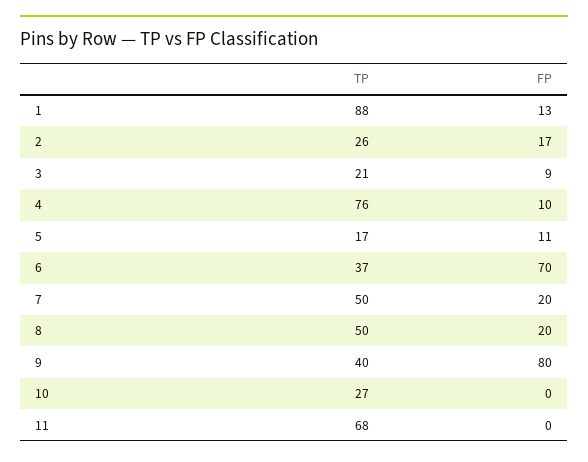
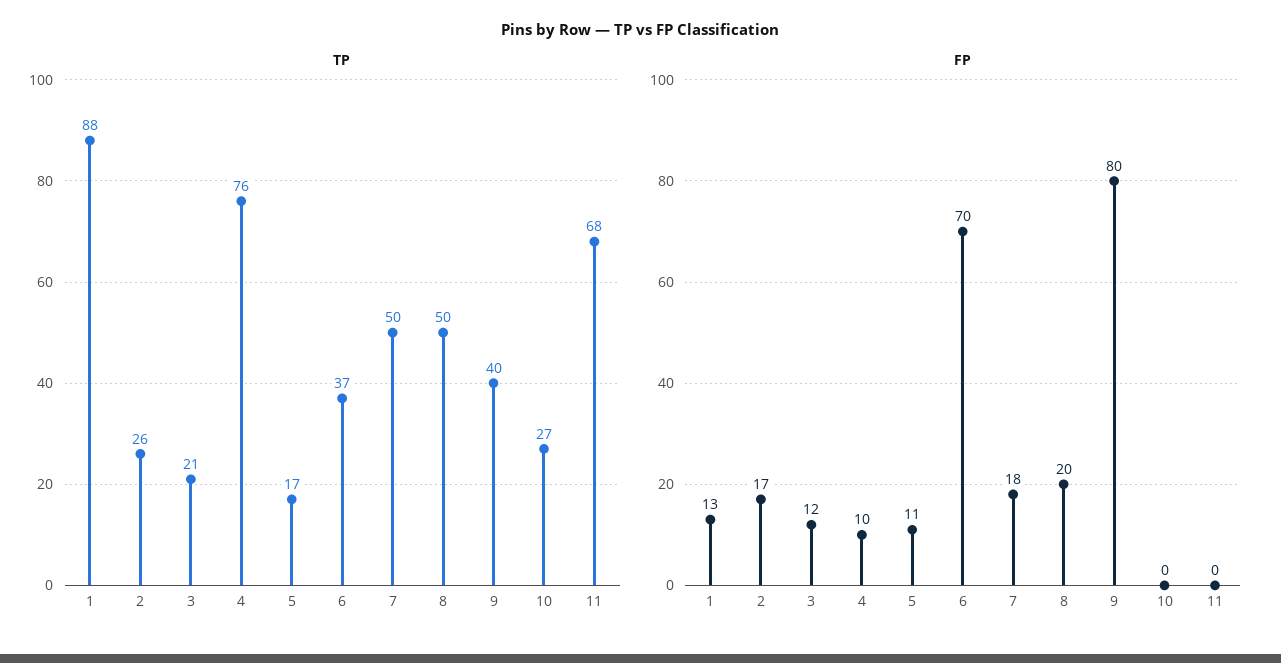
  {
    "TP": {
      "1": 88,
      "2": 26,
      "3": 21,
      "4": 76,
      "5": 17,
      "6": 37,
      "7": 50,
      "8": 50,
      "9": 40,
      "10": 27,
      "11": 68
    },
    "FP": {
      "1": 13,
      "2": 17,
-     "3": 9,
+     "3": 12,
      "4": 10,
      "5": 11,
      "6": 70,
-     "7": 20,
+     "7": 18,
      "8": 20,
      "9": 80,
      "10": 0,
      "11": 0
    }
  }

